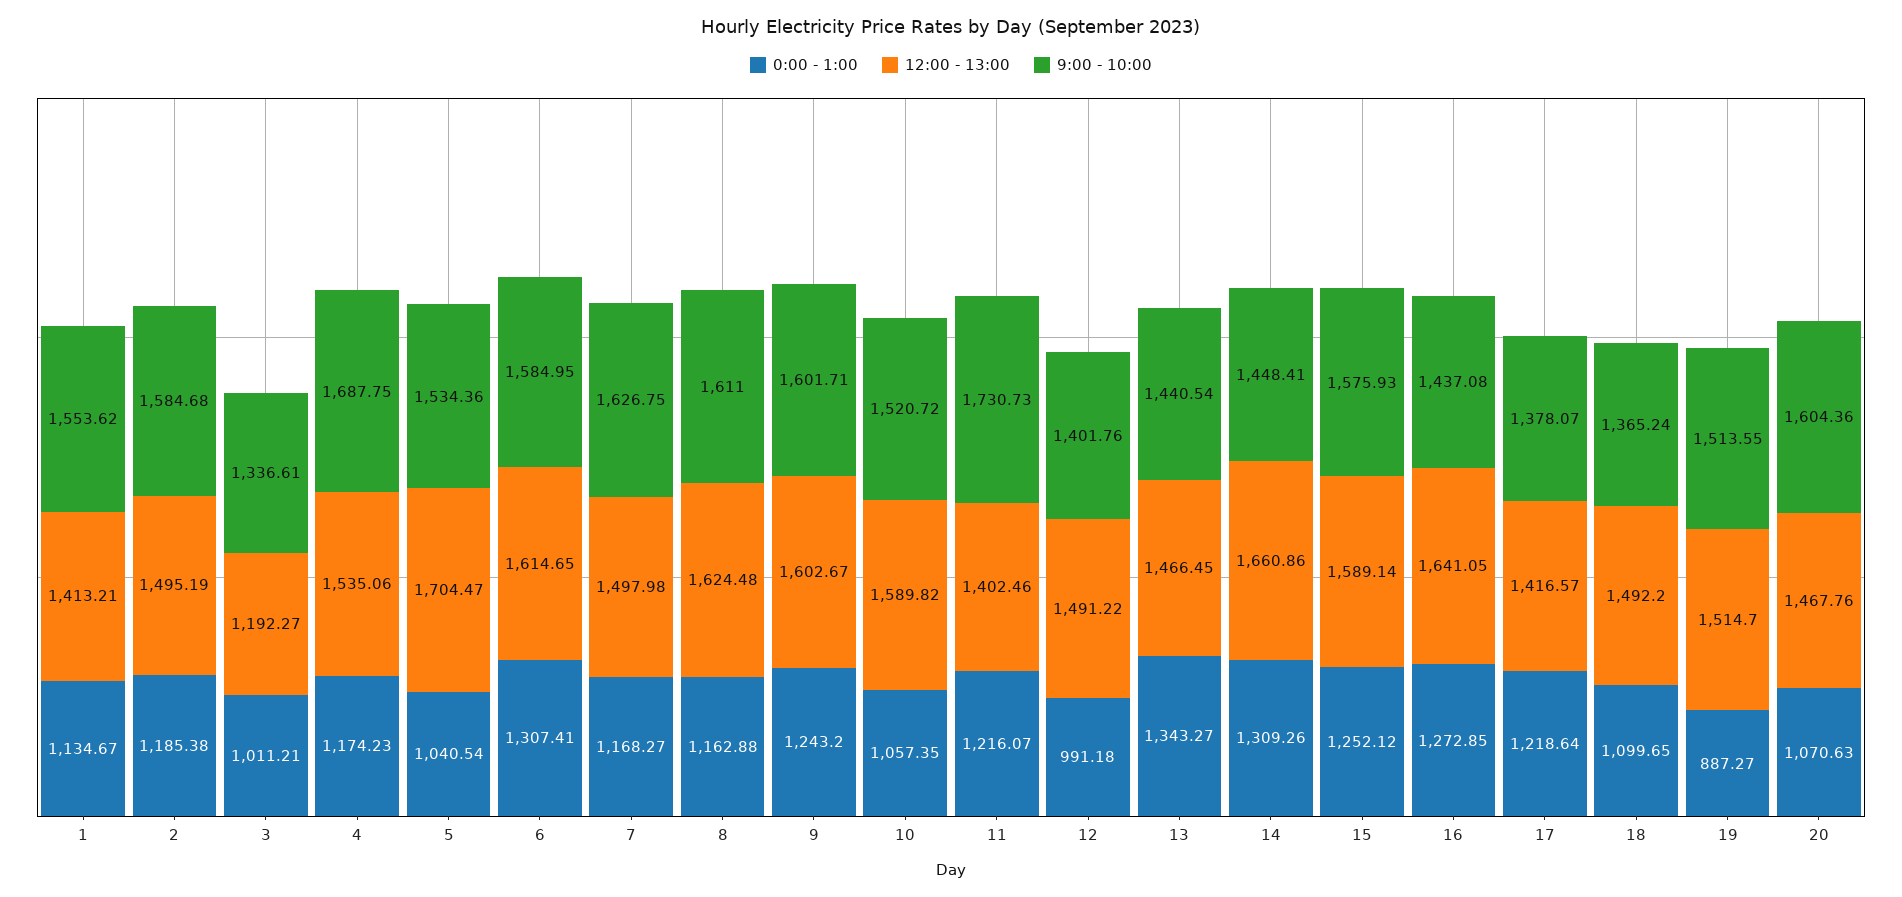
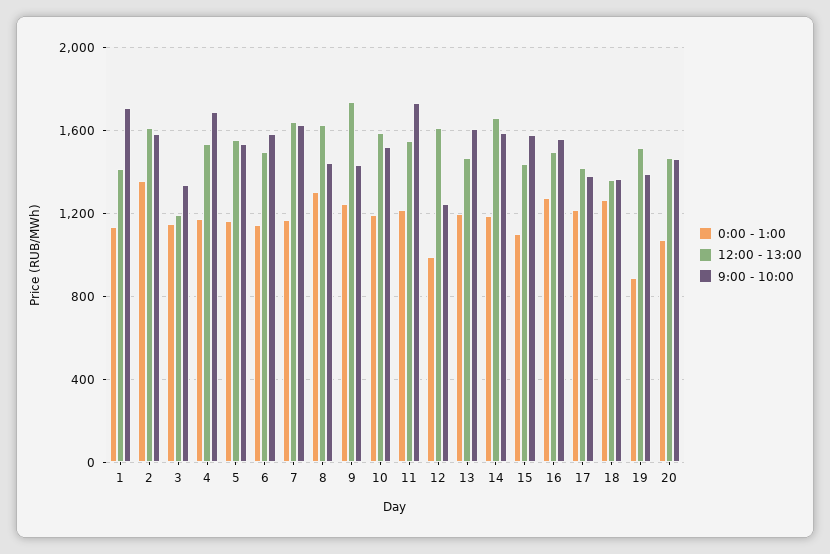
  {
    "0:00 - 1:00": {
      "1": 1134.67,
-     "2": 1185.38,
+     "2": 1350,
-     "3": 1011.21,
+     "3": 1150,
      "4": 1174.23,
-     "5": 1040.54,
+     "5": 1150,
-     "6": 1307.41,
+     "6": 1150,
      "7": 1168.27,
-     "8": 1162.88,
+     "8": 1300,
      "9": 1243.2,
-     "10": 1057.35,
+     "10": 1200,
      "11": 1216.07,
      "12": 991.18,
-     "13": 1343.27,
+     "13": 1200,
-     "14": 1309.26,
+     "14": 1200,
-     "15": 1252.12,
+     "15": 1100,
      "16": 1272.85,
      "17": 1218.64,
-     "18": 1099.65,
+     "18": 1250,
      "19": 887.27,
      "20": 1070.63
    },
    "12:00 - 13:00": {
      "1": 1413.21,
-     "2": 1495.19,
+     "2": 1600,
      "3": 1192.27,
      "4": 1535.06,
-     "5": 1704.47,
+     "5": 1550,
-     "6": 1614.65,
+     "6": 1500,
-     "7": 1497.98,
+     "7": 1650,
      "8": 1624.48,
-     "9": 1602.67,
+     "9": 1750,
      "10": 1589.82,
-     "11": 1402.46,
+     "11": 1550,
-     "12": 1491.22,
+     "12": 1600,
      "13": 1466.45,
      "14": 1660.86,
-     "15": 1589.14,
+     "15": 1450,
-     "16": 1641.05,
+     "16": 1500,
      "17": 1416.57,
-     "18": 1492.2,
+     "18": 1350,
      "19": 1514.7,
      "20": 1467.76
    },
    "9:00 - 10:00": {
-     "1": 1553.62,
+     "1": 1700,
      "2": 1584.68,
      "3": 1336.61,
      "4": 1687.75,
      "5": 1534.36,
      "6": 1584.95,
      "7": 1626.75,
-     "8": 1611,
+     "8": 1450,
-     "9": 1601.71,
+     "9": 1450,
      "10": 1520.72,
      "11": 1730.73,
-     "12": 1401.76,
+     "12": 1250,
-     "13": 1440.54,
+     "13": 1600,
-     "14": 1448.41,
+     "14": 1600,
      "15": 1575.93,
-     "16": 1437.08,
+     "16": 1550,
      "17": 1378.07,
      "18": 1365.24,
-     "19": 1513.55,
+     "19": 1400,
-     "20": 1604.36
+     "20": 1450
    }
  }

